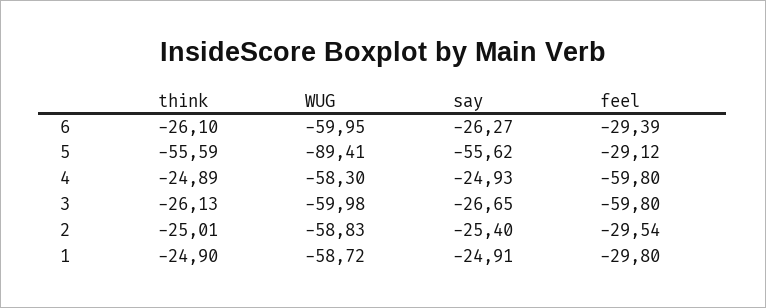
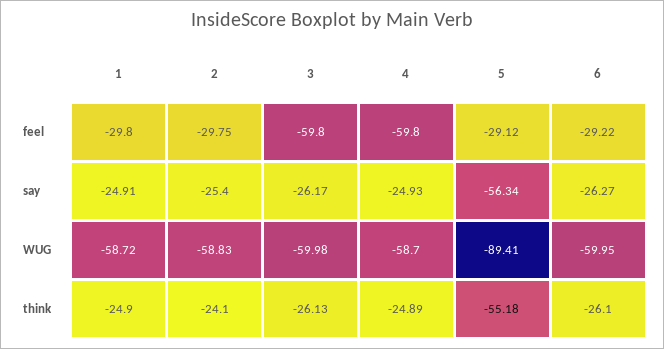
  {
    "think": {
      "6": -26.1,
-     "5": -55.59,
+     "5": -55.18,
      "4": -24.89,
      "3": -26.13,
-     "2": -25.01,
+     "2": -24.1,
      "1": -24.9
    },
    "WUG": {
      "6": -59.95,
      "5": -89.41,
-     "4": -58.3,
+     "4": -58.7,
      "3": -59.98,
      "2": -58.83,
      "1": -58.72
    },
    "say": {
      "6": -26.27,
-     "5": -55.62,
+     "5": -56.34,
      "4": -24.93,
-     "3": -26.65,
+     "3": -26.17,
      "2": -25.4,
      "1": -24.91
    },
    "feel": {
-     "6": -29.39,
+     "6": -29.22,
      "5": -29.12,
      "4": -59.8,
      "3": -59.8,
-     "2": -29.54,
+     "2": -29.75,
      "1": -29.8
    }
  }

